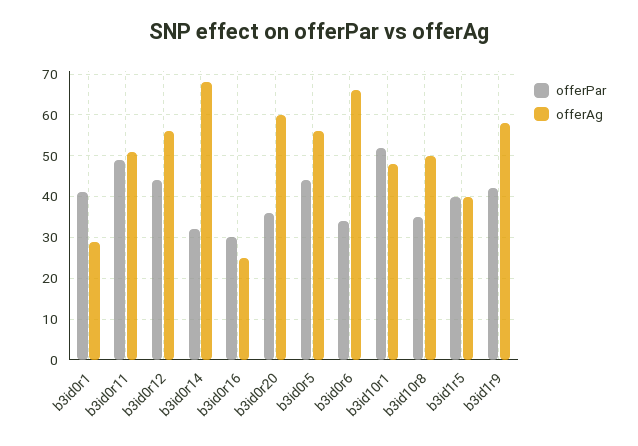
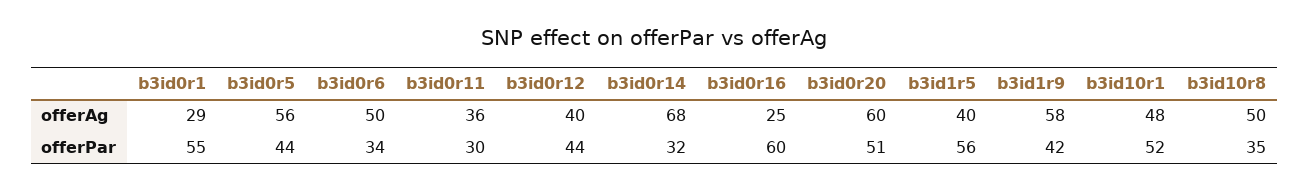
  {
    "offerPar": {
-     "b3id0r1": 40,
+     "b3id0r1": 55,
-     "b3id0r11": 50,
+     "b3id0r11": 30,
      "b3id0r12": 44,
      "b3id0r14": 32,
-     "b3id0r16": 30,
+     "b3id0r16": 60,
-     "b3id0r20": 35,
+     "b3id0r20": 51,
      "b3id0r5": 44,
      "b3id0r6": 34,
      "b3id10r1": 52,
      "b3id10r8": 35,
-     "b3id1r5": 40,
+     "b3id1r5": 56,
      "b3id1r9": 42
    },
    "offerAg": {
      "b3id0r1": 29,
-     "b3id0r11": 50,
+     "b3id0r11": 36,
-     "b3id0r12": 55,
+     "b3id0r12": 40,
      "b3id0r14": 68,
      "b3id0r16": 25,
      "b3id0r20": 60,
      "b3id0r5": 56,
-     "b3id0r6": 65,
+     "b3id0r6": 50,
      "b3id10r1": 48,
      "b3id10r8": 50,
      "b3id1r5": 40,
      "b3id1r9": 58
    }
  }

